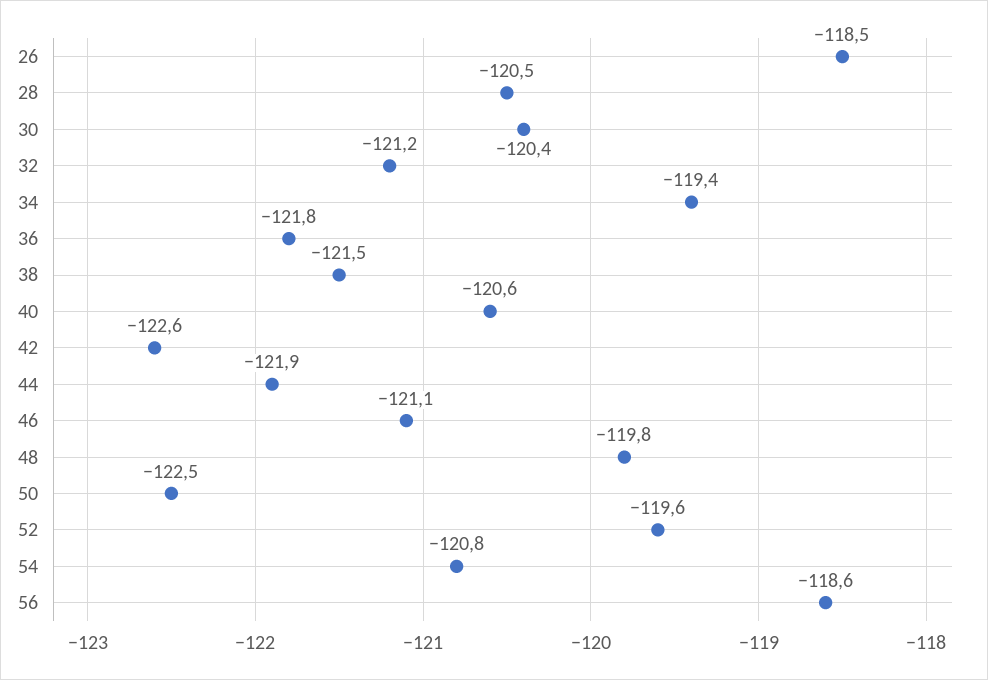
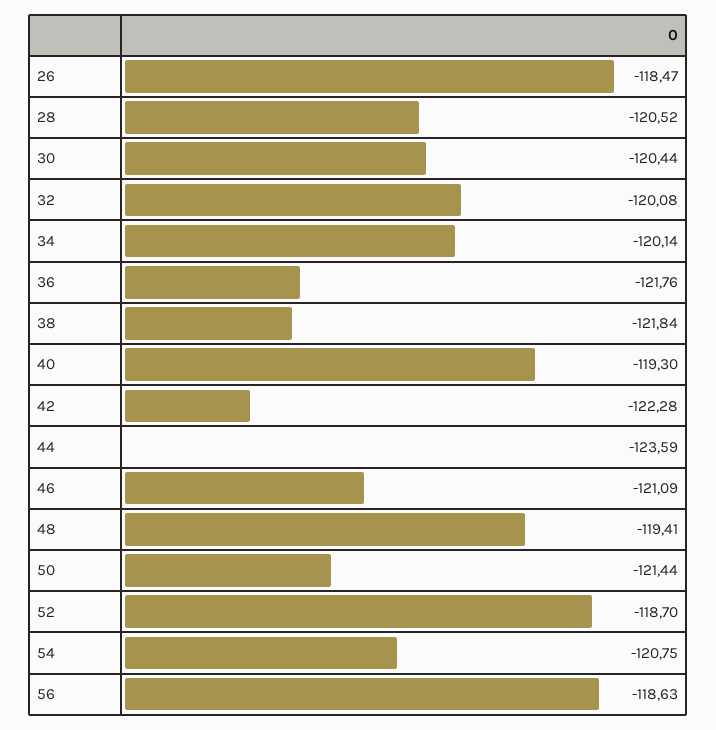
  {
    "26": -118.47,
    "28": -120.52,
    "30": -120.44,
-   "32": -121.2,
+   "32": -120.08,
-   "34": -119.4,
+   "34": -120.14,
    "36": -121.76,
-   "38": -121.5,
+   "38": -121.84,
-   "40": -120.6,
+   "40": -119.3,
-   "42": -122.6,
+   "42": -122.28,
-   "44": -121.9,
+   "44": -123.59,
    "46": -121.09,
-   "48": -119.8,
+   "48": -119.41,
-   "50": -122.5,
+   "50": -121.44,
-   "52": -119.6,
+   "52": -118.7,
    "54": -120.75,
    "56": -118.63
  }

